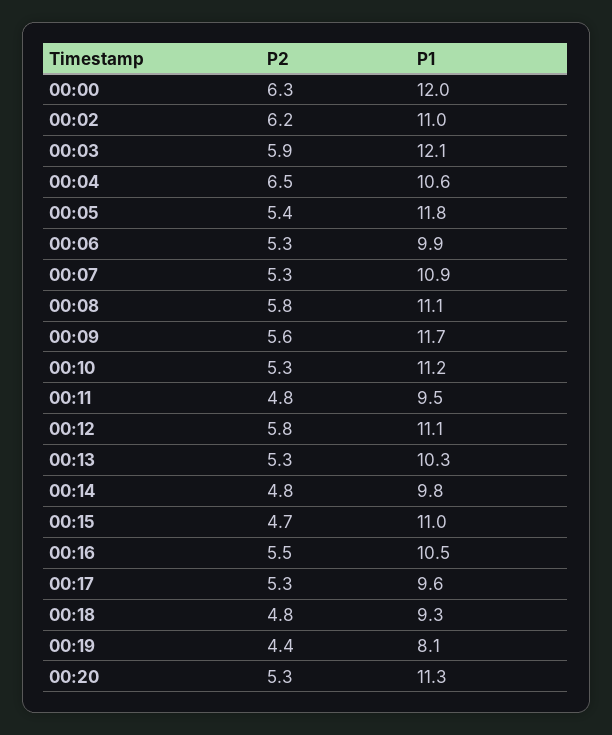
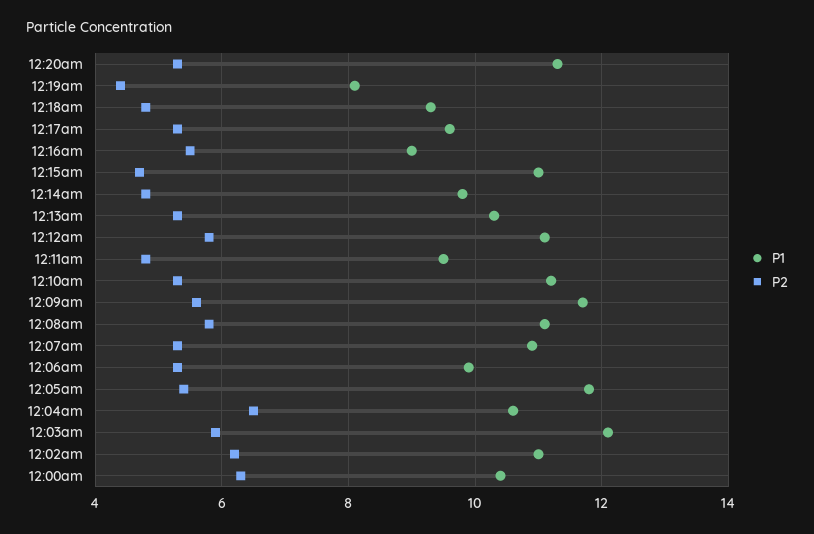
  {
    "P2": {
      "00:00": 6.3,
      "00:02": 6.2,
      "00:03": 5.9,
      "00:04": 6.5,
      "00:05": 5.4,
      "00:06": 5.3,
      "00:07": 5.3,
      "00:08": 5.8,
      "00:09": 5.6,
      "00:10": 5.3,
      "00:11": 4.8,
      "00:12": 5.8,
      "00:13": 5.3,
      "00:14": 4.8,
      "00:15": 4.7,
      "00:16": 5.5,
      "00:17": 5.3,
      "00:18": 4.8,
      "00:19": 4.4,
      "00:20": 5.3
    },
    "P1": {
-     "00:00": 12,
+     "00:00": 10.5,
      "00:02": 11,
      "00:03": 12.1,
      "00:04": 10.6,
      "00:05": 11.8,
      "00:06": 9.9,
      "00:07": 10.9,
      "00:08": 11.1,
      "00:09": 11.7,
      "00:10": 11.2,
      "00:11": 9.5,
      "00:12": 11.1,
      "00:13": 10.3,
      "00:14": 9.8,
      "00:15": 11,
-     "00:16": 10.5,
+     "00:16": 9,
      "00:17": 9.6,
      "00:18": 9.3,
      "00:19": 8.1,
      "00:20": 11.3
    }
  }

